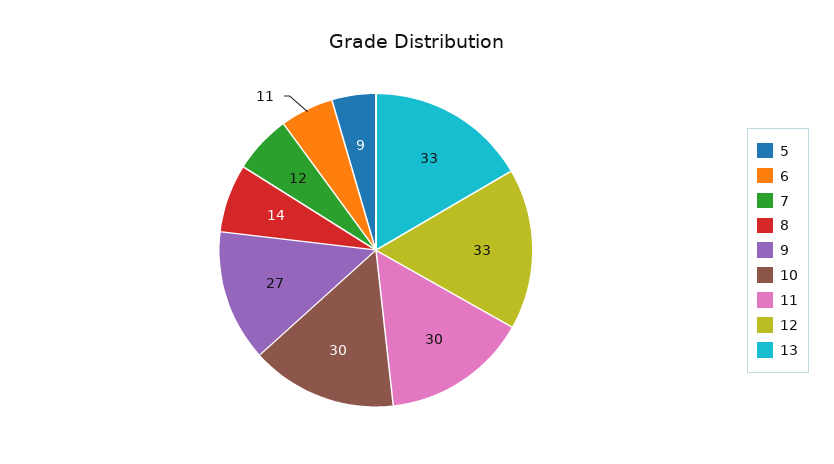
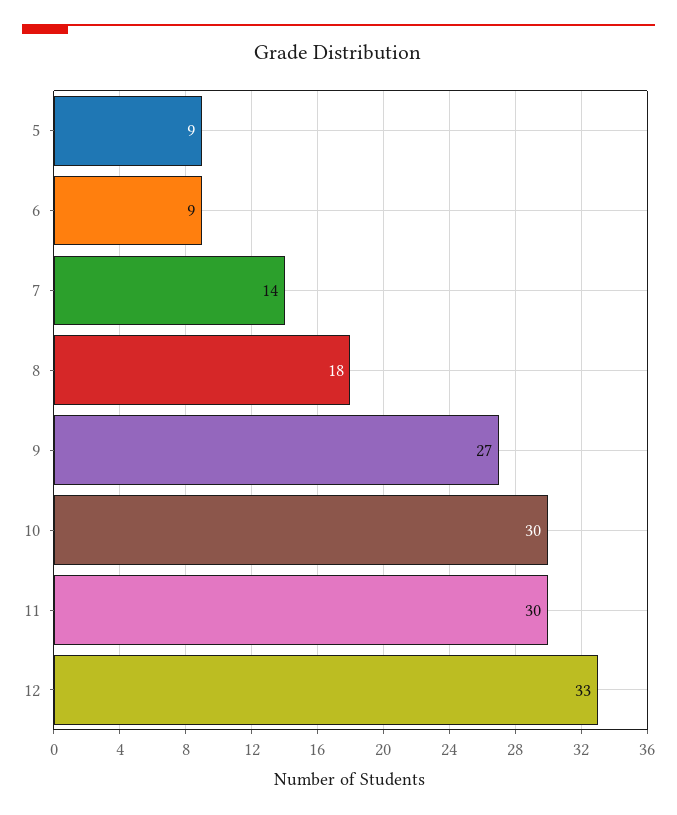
  {
    "5": 9,
-   "6": 11,
+   "6": 9,
-   "7": 12,
+   "7": 14,
-   "8": 14,
+   "8": 18,
    "9": 27,
    "10": 30,
    "11": 30,
-   "12": 33,
+   "12": 33
-   "13": 33
  }

